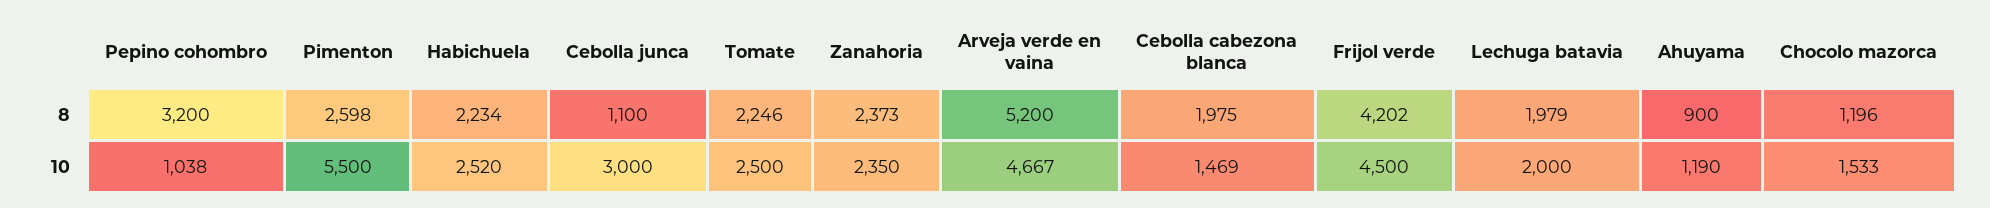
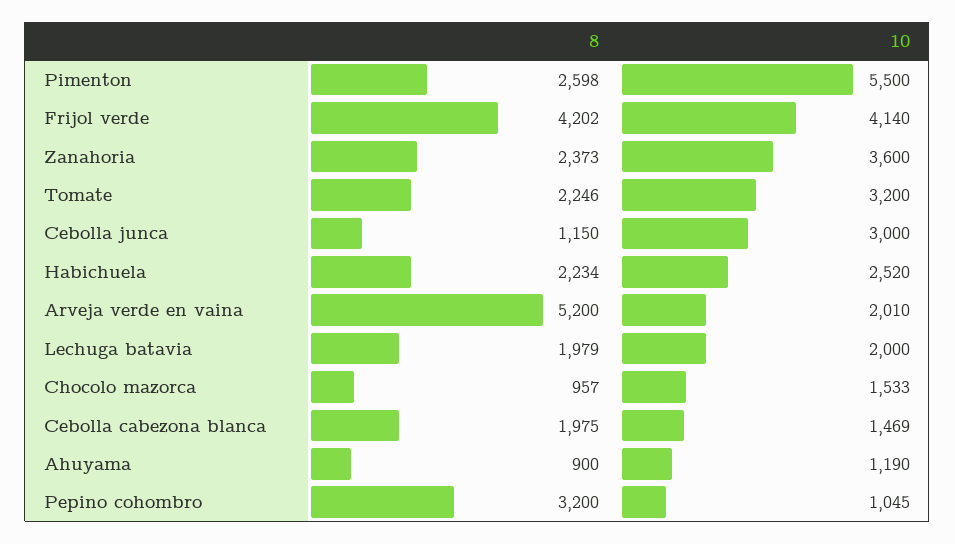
  {
    "Pepino cohombro": {
      "8": 3200,
-     "10": 1038
+     "10": 1045
    },
    "Pimenton": {
      "8": 2598,
      "10": 5500
    },
    "Habichuela": {
      "8": 2234,
      "10": 2520
    },
    "Cebolla junca": {
-     "8": 1100,
+     "8": 1150,
      "10": 3000
    },
    "Tomate": {
      "8": 2246,
-     "10": 2500
+     "10": 3200
    },
    "Zanahoria": {
      "8": 2373,
-     "10": 2350
+     "10": 3600
    },
    "Arveja verde en vaina": {
      "8": 5200,
-     "10": 4667
+     "10": 2010
    },
    "Cebolla cabezona blanca": {
      "8": 1975,
      "10": 1469
    },
    "Frijol verde": {
      "8": 4202,
-     "10": 4500
+     "10": 4140
    },
    "Lechuga batavia": {
      "8": 1979,
      "10": 2000
    },
    "Ahuyama": {
      "8": 900,
      "10": 1190
    },
    "Chocolo mazorca": {
-     "8": 1196,
+     "8": 957,
      "10": 1533
    }
  }

